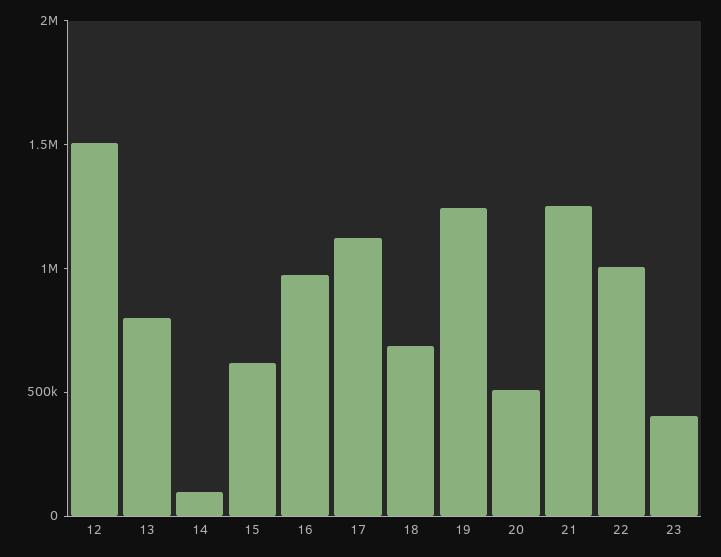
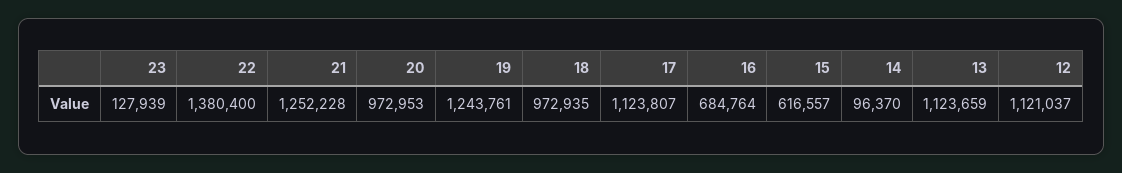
  {
-   "12": 1500000,
+   "12": 1121037,
-   "13": 800000,
+   "13": 1123659,
    "14": 96370,
    "15": 616557,
-   "16": 1000000,
+   "16": 684764,
    "17": 1123807,
-   "18": 700000,
+   "18": 972935,
    "19": 1243761,
-   "20": 500000,
+   "20": 972953,
    "21": 1252228,
-   "22": 1000000,
+   "22": 1380400,
-   "23": 400000
+   "23": 127939
  }

